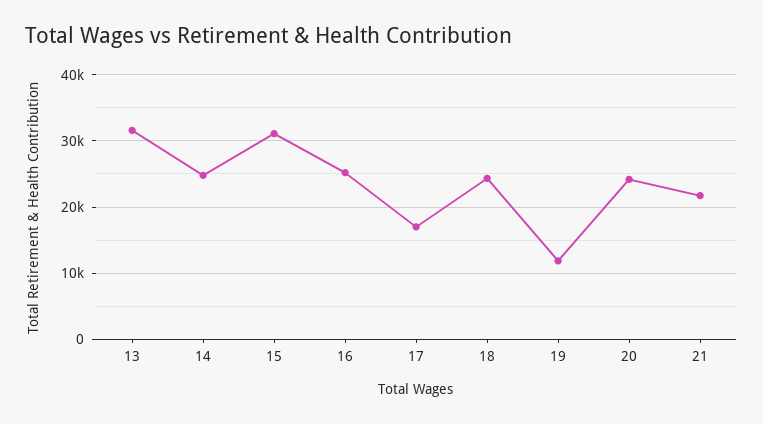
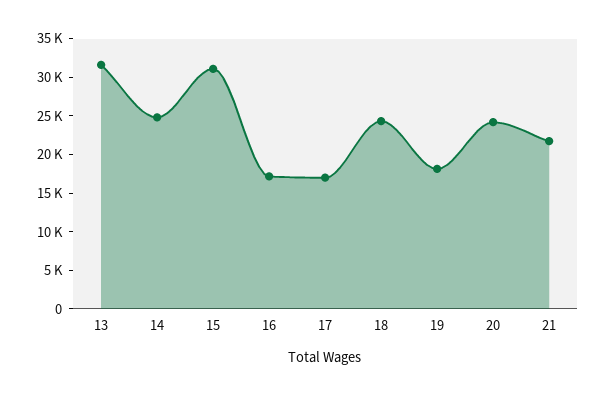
  {
    "13": 32000,
    "14": 25000,
    "15": 31000,
-   "16": 25000,
+   "16": 17500,
    "17": 17000,
    "18": 24000,
-   "19": 12000,
+   "19": 17500,
    "20": 24000,
    "21": 22000
  }

